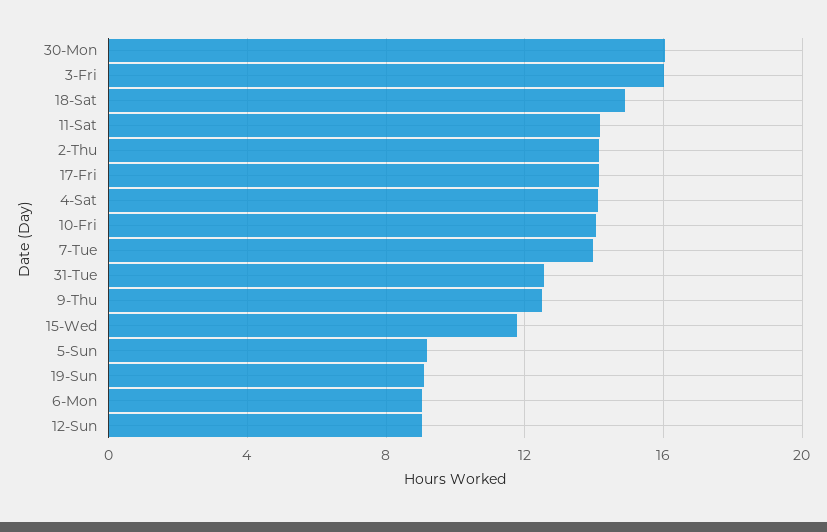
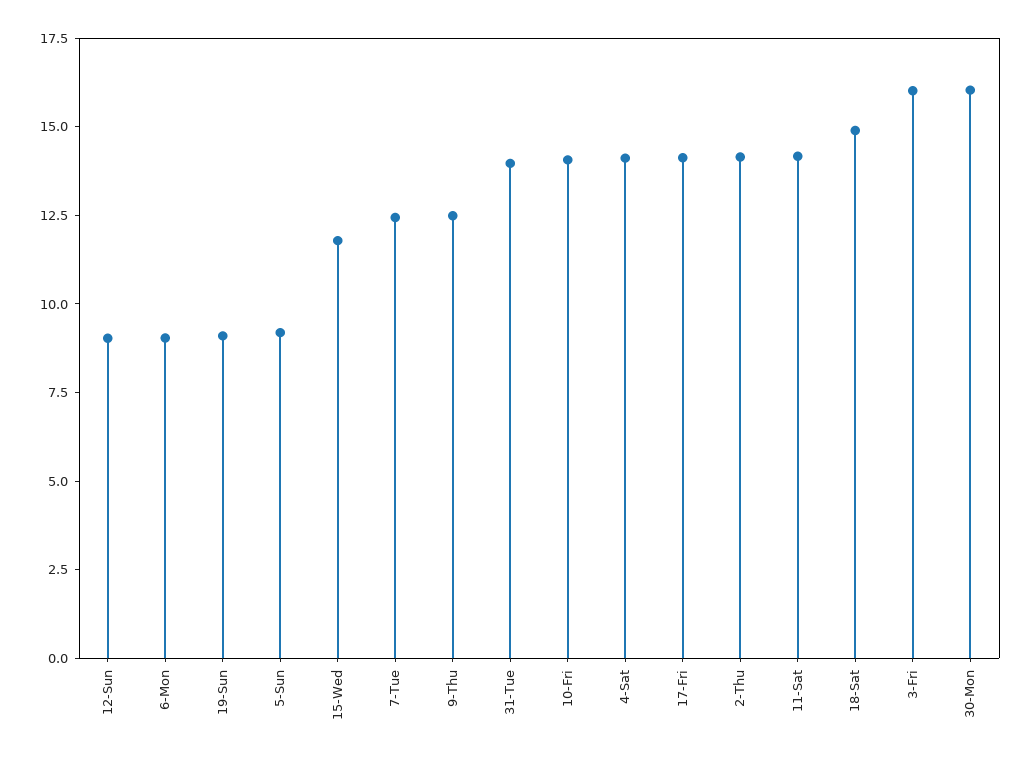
  {
    "30-Mon": 16,
    "3-Fri": 16,
    "18-Sat": 15,
    "11-Sat": 14,
    "2-Thu": 14,
    "17-Fri": 14,
    "4-Sat": 14,
    "10-Fri": 14,
-   "7-Tue": 14,
+   "7-Tue": 12.5,
-   "31-Tue": 12.5,
+   "31-Tue": 14,
    "9-Thu": 12.5,
    "15-Wed": 12,
    "5-Sun": 9,
    "19-Sun": 9,
    "6-Mon": 9,
    "12-Sun": 9
  }

